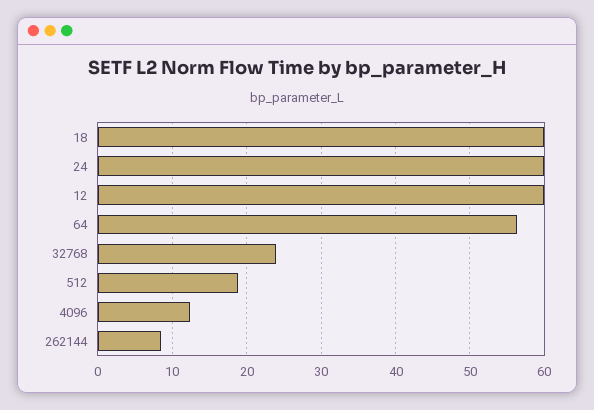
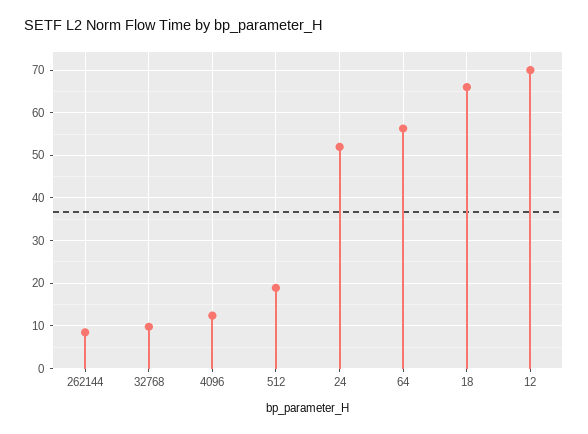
  {
-   "18": 60,
+   "18": 66,
-   "24": 60,
+   "24": 52,
-   "12": 60,
+   "12": 70,
    "64": 56,
-   "32768": 24,
+   "32768": 10,
    "512": 19,
    "4096": 12,
    "262144": 9
  }

